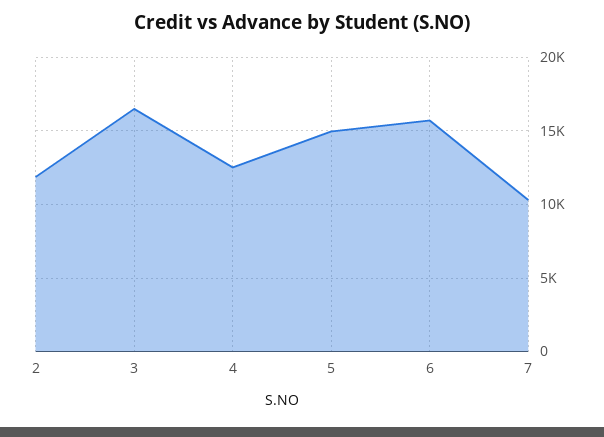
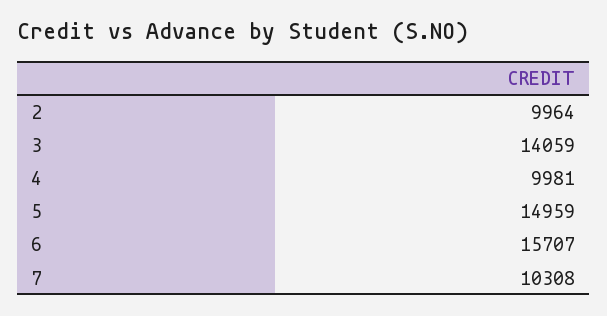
  {
-   "2": 12000,
+   "2": 9964,
-   "3": 16500,
+   "3": 14059,
-   "4": 12500,
+   "4": 9981,
    "5": 14959,
    "6": 15707,
    "7": 10308
  }

